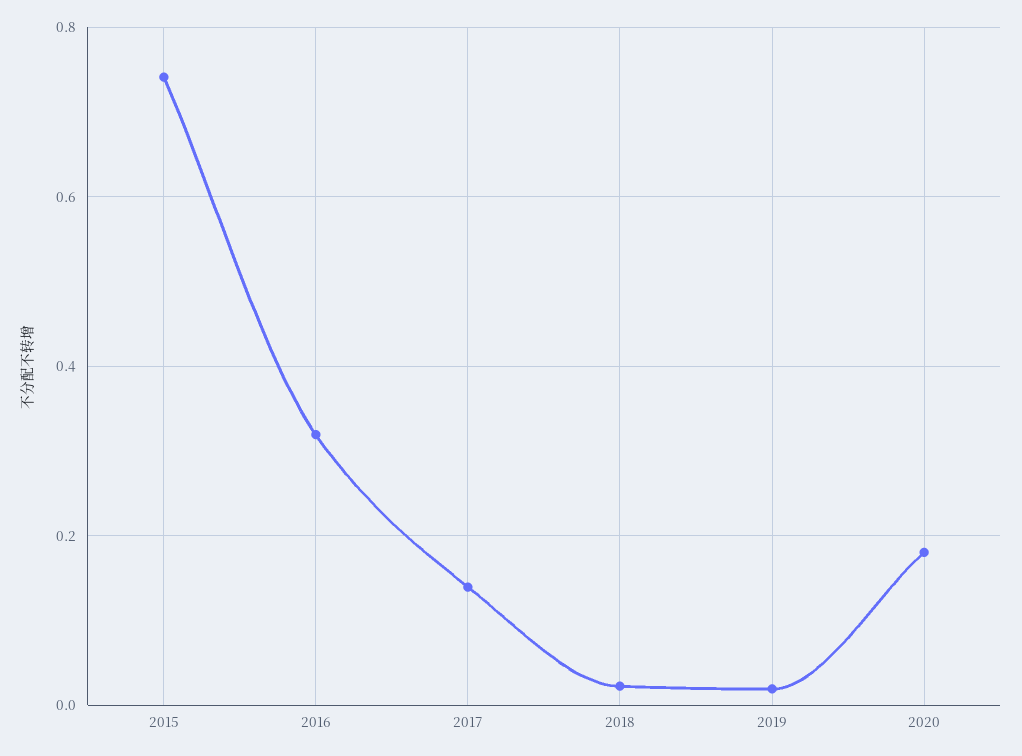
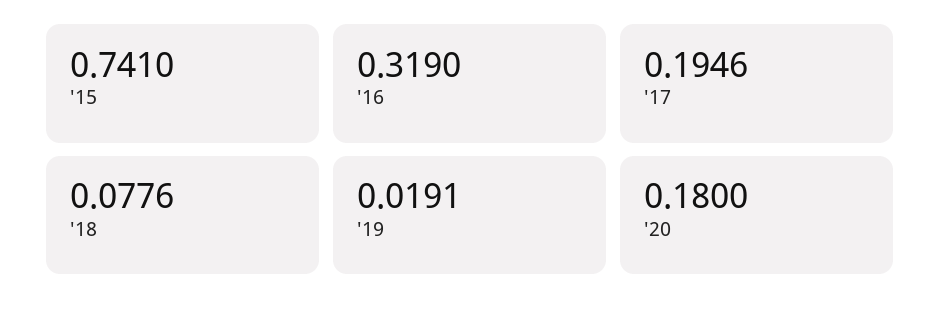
  {
    "2015": 0.741,
    "2016": 0.319,
-   "2017": 0.14,
+   "2017": 0.1946,
-   "2018": 0.02,
+   "2018": 0.0776,
    "2019": 0.0191,
    "2020": 0.18
  }

